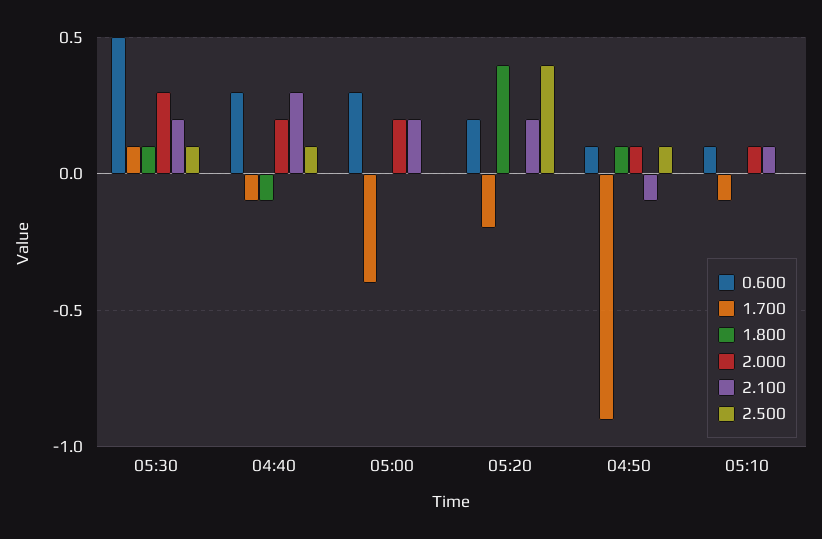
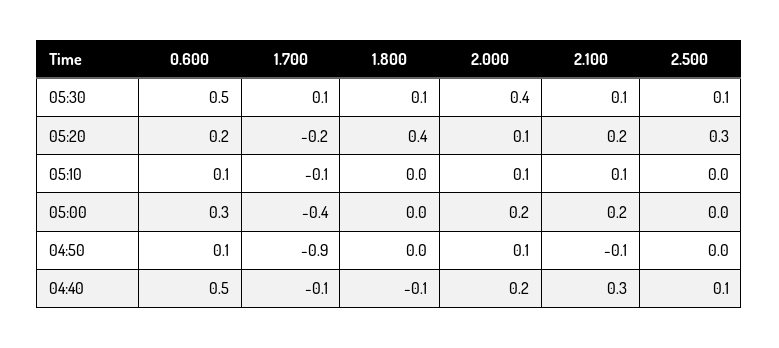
  {
    "0.600": {
      "05:30": 0.5,
-     "04:40": 0.3,
+     "04:40": 0.5,
      "05:00": 0.3,
      "05:20": 0.2,
      "04:50": 0.1,
      "05:10": 0.1
    },
    "1.700": {
      "05:30": 0.1,
      "04:40": -0.1,
      "05:00": -0.4,
      "05:20": -0.2,
      "04:50": -0.9,
      "05:10": -0.1
    },
    "1.800": {
      "05:30": 0.1,
      "04:40": -0.1,
      "05:00": 0,
      "05:20": 0.4,
-     "04:50": 0.1,
+     "04:50": 0,
      "05:10": 0
    },
    "2.000": {
-     "05:30": 0.3,
+     "05:30": 0.4,
      "04:40": 0.2,
      "05:00": 0.2,
-     "05:20": 0,
+     "05:20": 0.1,
      "04:50": 0.1,
      "05:10": 0.1
    },
    "2.100": {
-     "05:30": 0.2,
+     "05:30": 0.1,
      "04:40": 0.3,
      "05:00": 0.2,
      "05:20": 0.2,
      "04:50": -0.1,
      "05:10": 0.1
    },
    "2.500": {
      "05:30": 0.1,
      "04:40": 0.1,
      "05:00": 0,
-     "05:20": 0.4,
+     "05:20": 0.3,
-     "04:50": 0.1,
+     "04:50": 0,
      "05:10": 0
    }
  }

